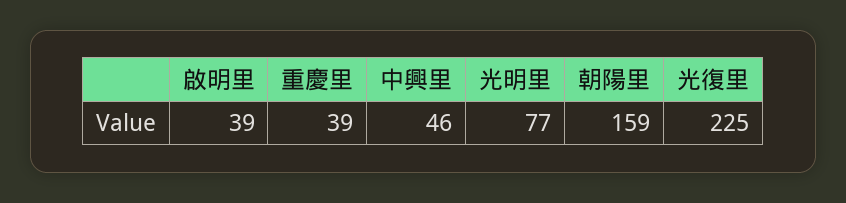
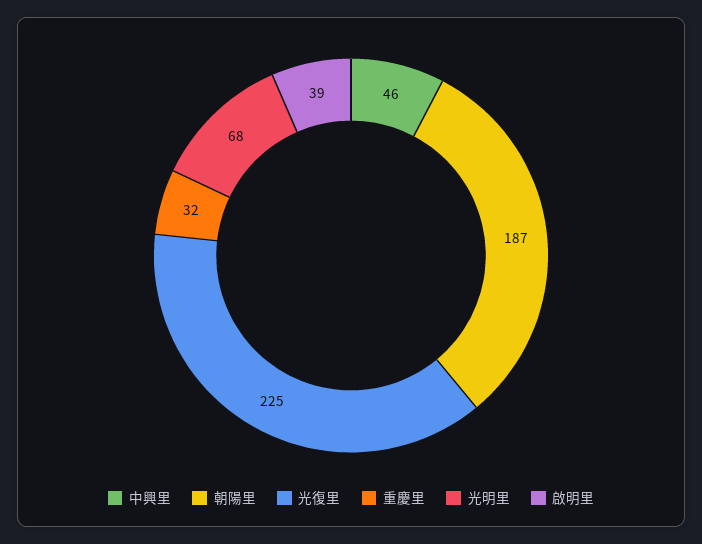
  {
    "啟明里": 39,
-   "重慶里": 39,
+   "重慶里": 32,
    "中興里": 46,
-   "光明里": 77,
+   "光明里": 68,
-   "朝陽里": 159,
+   "朝陽里": 187,
    "光復里": 225
  }

